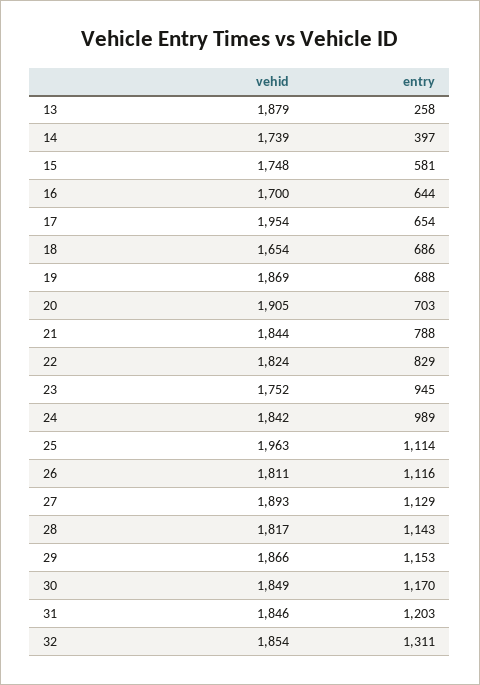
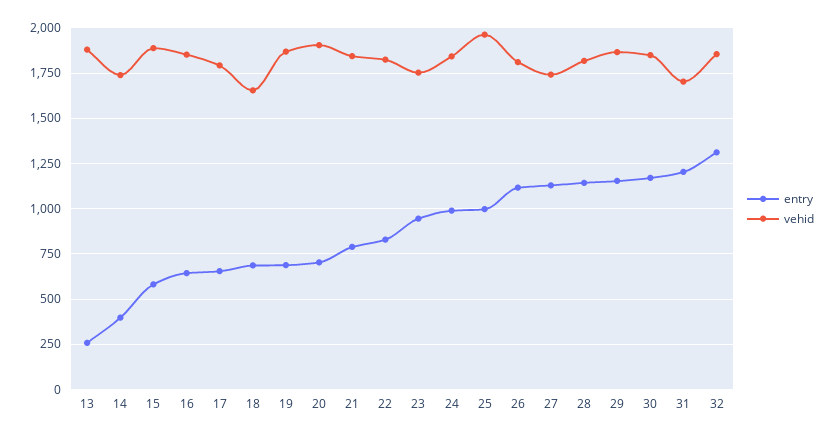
  {
    "vehid": {
      "13": 1879,
      "14": 1739,
-     "15": 1748,
+     "15": 1900,
-     "16": 1700,
+     "16": 1850,
-     "17": 1954,
+     "17": 1800,
      "18": 1654,
      "19": 1869,
      "20": 1905,
      "21": 1844,
      "22": 1824,
      "23": 1752,
      "24": 1842,
      "25": 1963,
      "26": 1811,
-     "27": 1893,
+     "27": 1750,
      "28": 1817,
      "29": 1866,
      "30": 1849,
-     "31": 1846,
+     "31": 1700,
      "32": 1854
    },
    "entry": {
      "13": 258,
      "14": 397,
      "15": 581,
      "16": 644,
      "17": 654,
      "18": 686,
      "19": 688,
      "20": 703,
      "21": 788,
      "22": 829,
      "23": 945,
      "24": 989,
-     "25": 1114,
+     "25": 1000,
      "26": 1116,
      "27": 1129,
      "28": 1143,
      "29": 1153,
      "30": 1170,
      "31": 1203,
      "32": 1311
    }
  }

